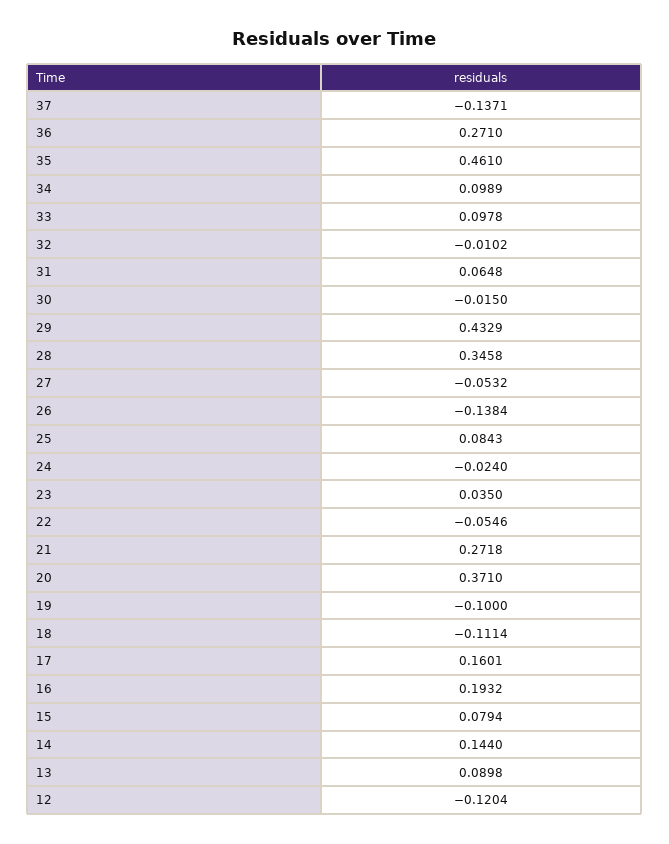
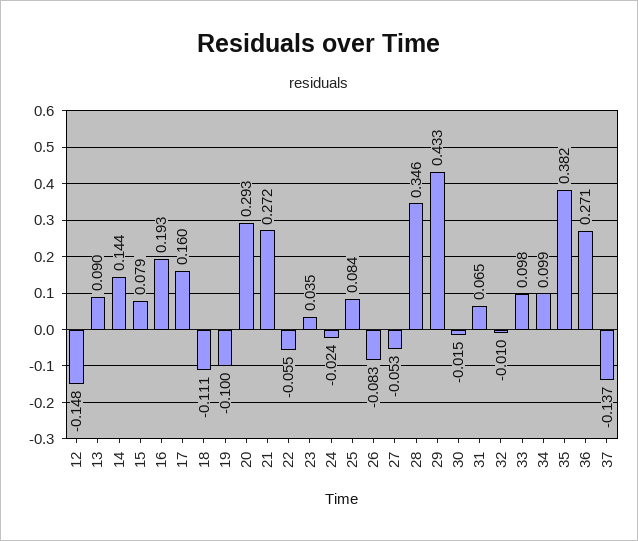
  {
    "37": -0.1371,
    "36": 0.271,
-   "35": 0.461,
+   "35": 0.382,
    "34": 0.0989,
    "33": 0.0978,
    "32": -0.0102,
    "31": 0.0648,
    "30": -0.015,
    "29": 0.4329,
    "28": 0.3458,
    "27": -0.0532,
-   "26": -0.1384,
+   "26": -0.083,
    "25": 0.0843,
    "24": -0.024,
    "23": 0.035,
    "22": -0.0546,
    "21": 0.2718,
-   "20": 0.371,
+   "20": 0.293,
    "19": -0.1,
    "18": -0.1114,
    "17": 0.1601,
    "16": 0.1932,
    "15": 0.0794,
    "14": 0.144,
    "13": 0.0898,
-   "12": -0.1204
+   "12": -0.148
  }

